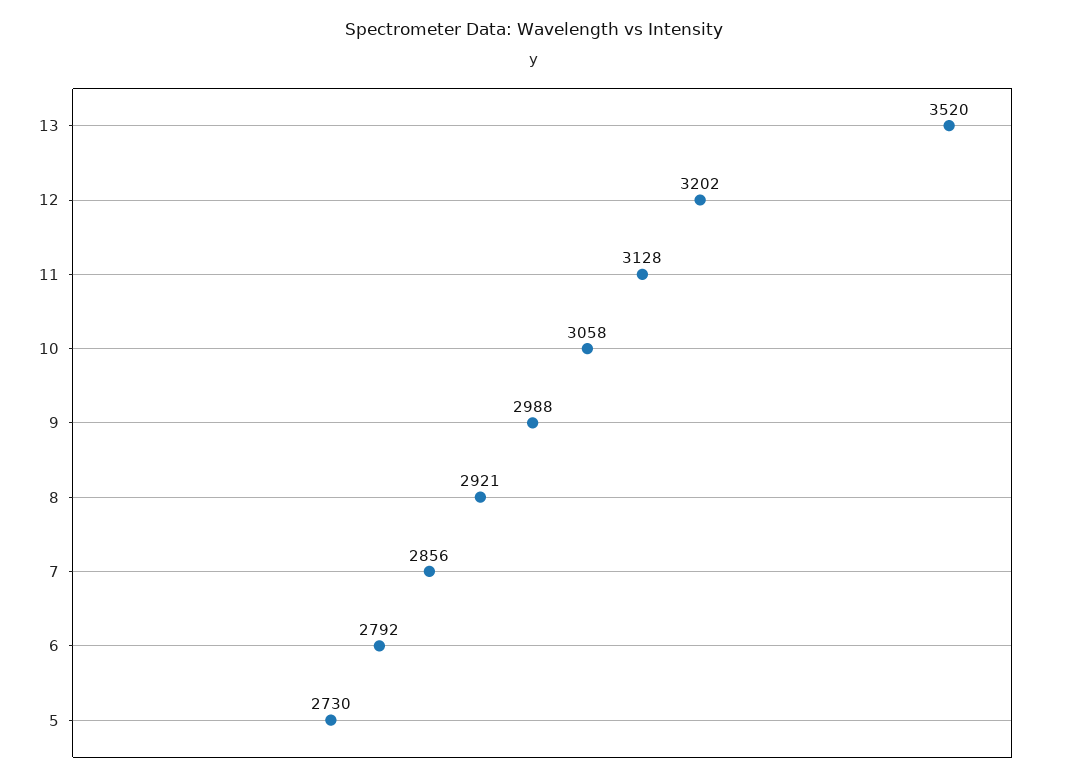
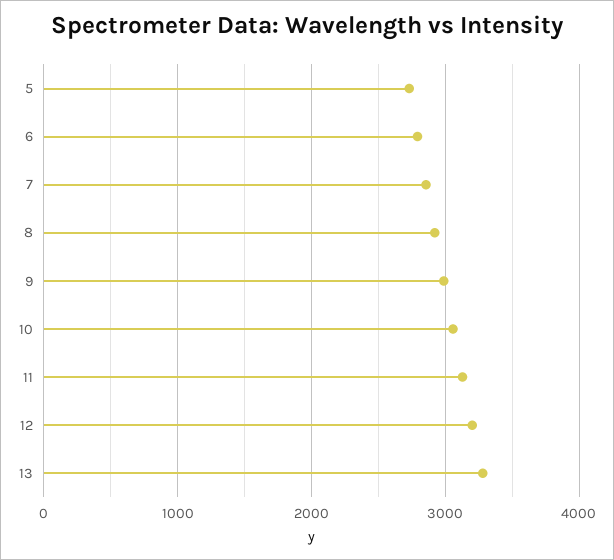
  {
-   "13": 3520,
+   "13": 3300,
    "12": 3202,
    "11": 3128,
    "10": 3058,
    "9": 2988,
    "8": 2921,
    "7": 2856,
    "6": 2792,
    "5": 2730
  }

